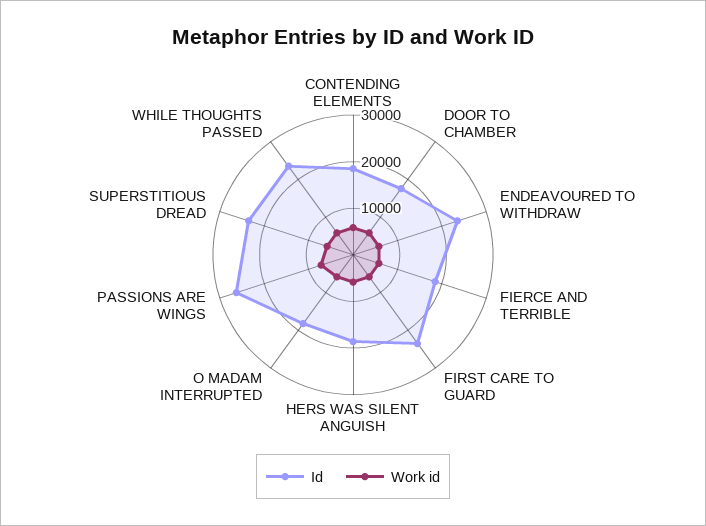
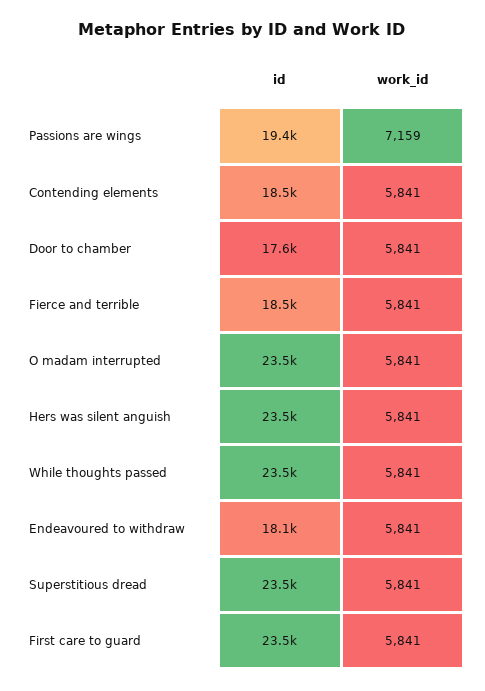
  {
    "Id": {
      "CONTENDING ELEMENTS": 18500,
      "DOOR TO CHAMBER": 17600,
-     "ENDEAVOURED TO WITHDRAW": 24000,
+     "ENDEAVOURED TO WITHDRAW": 18100,
      "FIERCE AND TERRIBLE": 18500,
      "FIRST CARE TO GUARD": 23500,
-     "HERS WAS SILENT ANGUISH": 18000,
+     "HERS WAS SILENT ANGUISH": 23500,
-     "O MADAM INTERRUPTED": 18000,
+     "O MADAM INTERRUPTED": 23500,
-     "PASSIONS ARE WINGS": 26000,
+     "PASSIONS ARE WINGS": 19400,
      "SUPERSTITIOUS DREAD": 23500,
      "WHILE THOUGHTS PASSED": 23500
    },
    "Work id": {
      "CONTENDING ELEMENTS": 5841,
      "DOOR TO CHAMBER": 5841,
      "ENDEAVOURED TO WITHDRAW": 5841,
      "FIERCE AND TERRIBLE": 5841,
      "FIRST CARE TO GUARD": 5841,
      "HERS WAS SILENT ANGUISH": 5841,
      "O MADAM INTERRUPTED": 5841,
      "PASSIONS ARE WINGS": 7159,
      "SUPERSTITIOUS DREAD": 5841,
      "WHILE THOUGHTS PASSED": 5841
    }
  }

